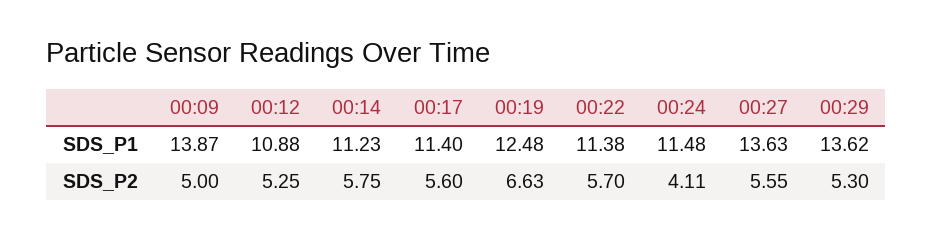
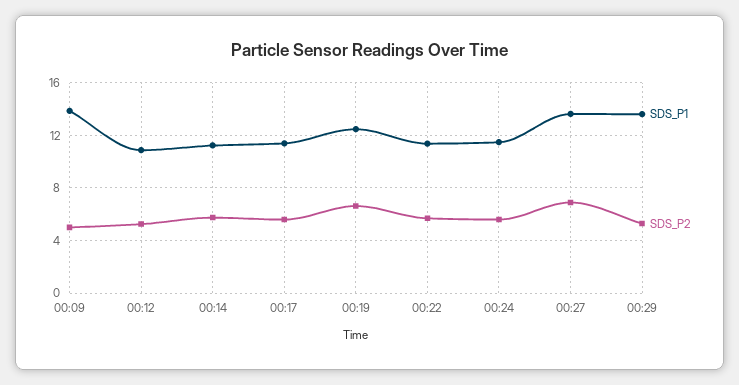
  {
    "SDS_P1": {
      "00:09": 13.87,
      "00:12": 10.88,
      "00:14": 11.23,
      "00:17": 11.4,
      "00:19": 12.48,
      "00:22": 11.38,
      "00:24": 11.48,
      "00:27": 13.63,
      "00:29": 13.62
    },
    "SDS_P2": {
      "00:09": 5,
      "00:12": 5.25,
      "00:14": 5.75,
      "00:17": 5.6,
      "00:19": 6.63,
      "00:22": 5.7,
-     "00:24": 4.11,
+     "00:24": 5.5,
-     "00:27": 5.55,
+     "00:27": 7,
      "00:29": 5.3
    }
  }

